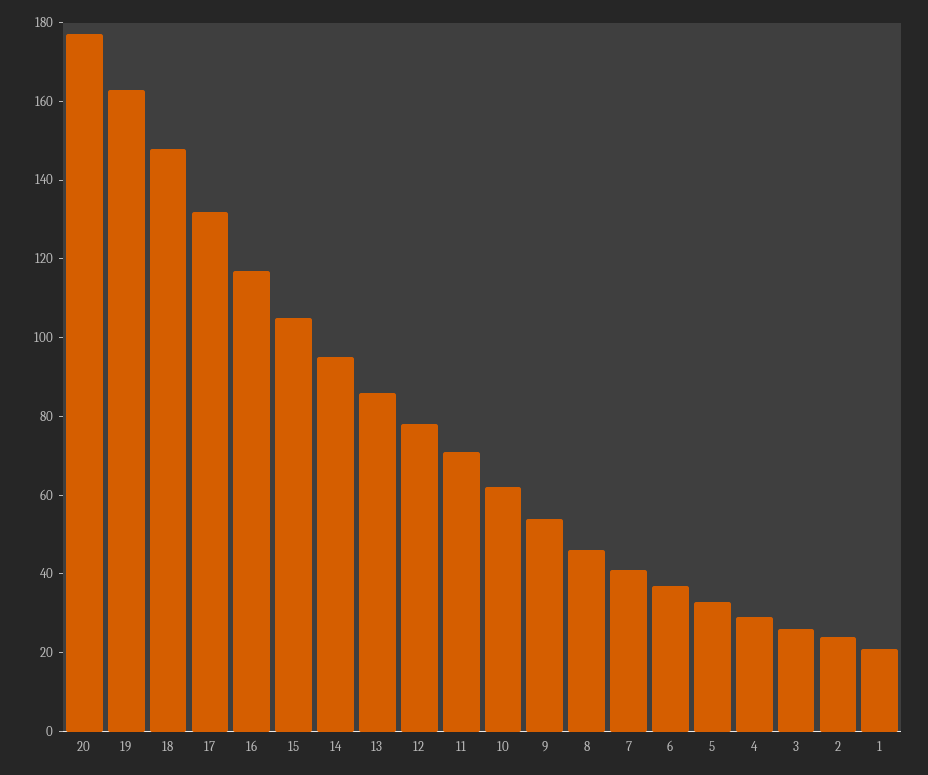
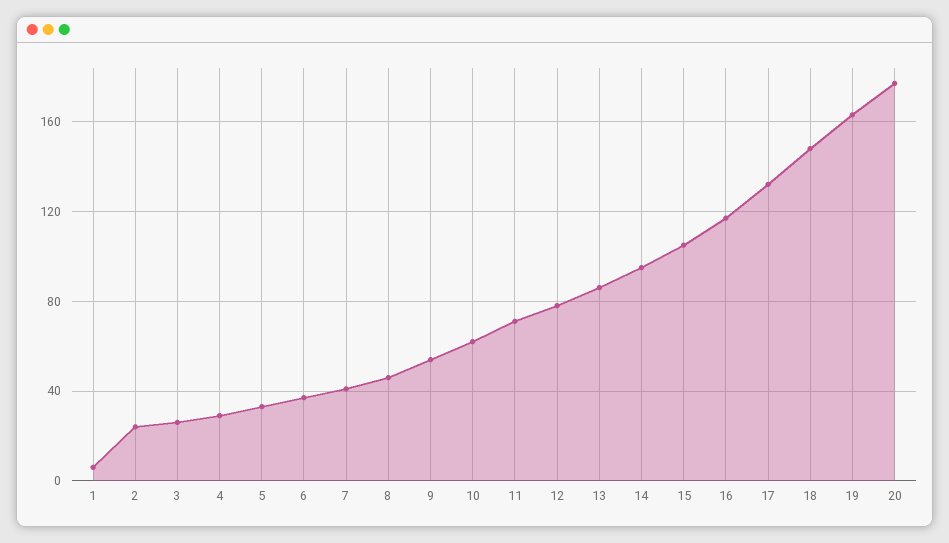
  {
    "20": 175,
    "19": 165,
    "18": 150,
    "17": 130,
    "16": 115,
    "15": 105,
    "14": 95,
    "13": 85,
    "12": 80,
    "11": 70,
    "10": 60,
    "9": 55,
    "8": 45,
    "7": 40,
    "6": 35,
    "5": 35,
    "4": 30,
    "3": 25,
    "2": 25,
-   "1": 20
+   "1": 5
  }

